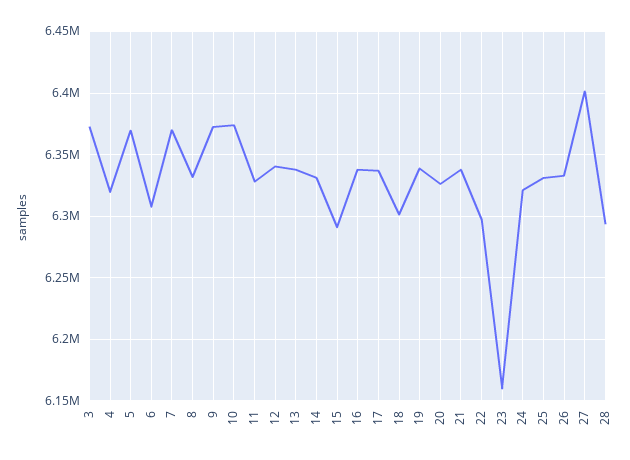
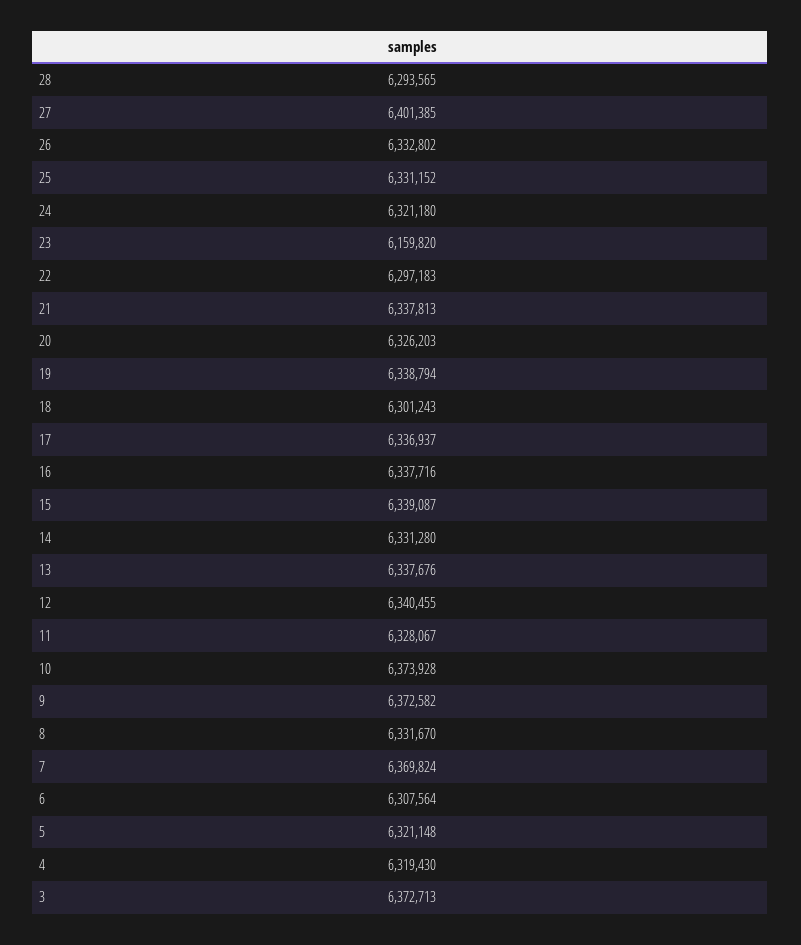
  {
    "3": 6372713,
    "4": 6319430,
-   "5": 6370000,
+   "5": 6321148,
    "6": 6307564,
    "7": 6369824,
    "8": 6331670,
    "9": 6372582,
    "10": 6373928,
    "11": 6328067,
    "12": 6340455,
    "13": 6337676,
    "14": 6331280,
-   "15": 6290000,
+   "15": 6339087,
    "16": 6337716,
    "17": 6336937,
    "18": 6301243,
    "19": 6338794,
    "20": 6326203,
    "21": 6337813,
    "22": 6297183,
    "23": 6159820,
    "24": 6321180,
    "25": 6331152,
    "26": 6332802,
    "27": 6401385,
    "28": 6293565
  }

